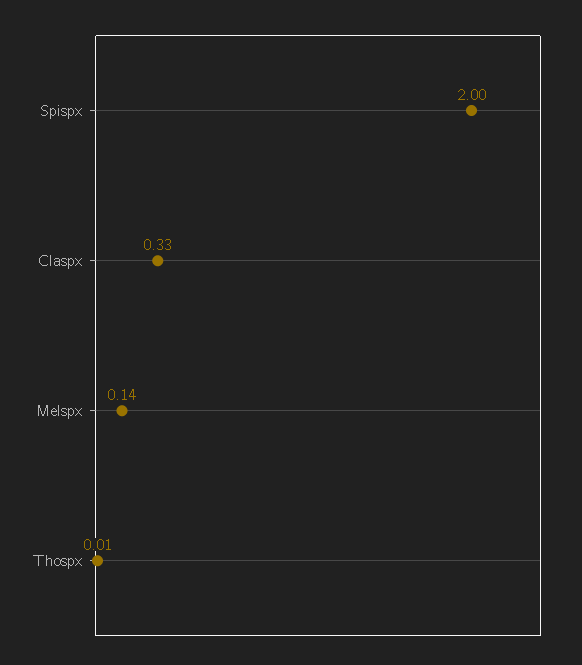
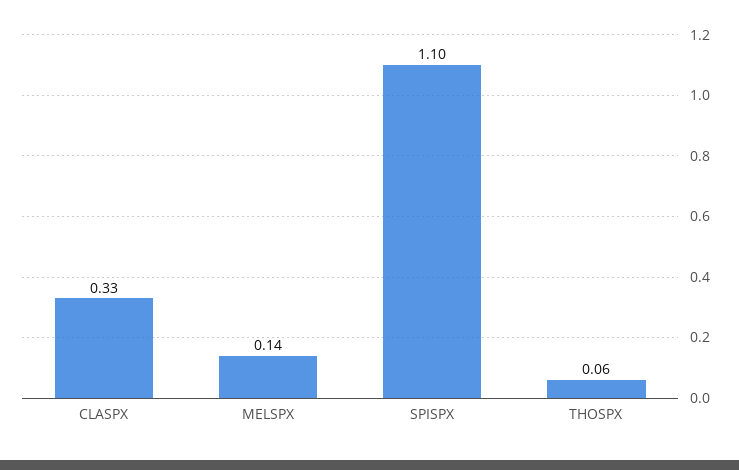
  {
-   "Spispx": 2,
+   "Spispx": 1.1,
    "Claspx": 0.33,
    "Melspx": 0.14,
-   "Thospx": 0.01
+   "Thospx": 0.06
  }

